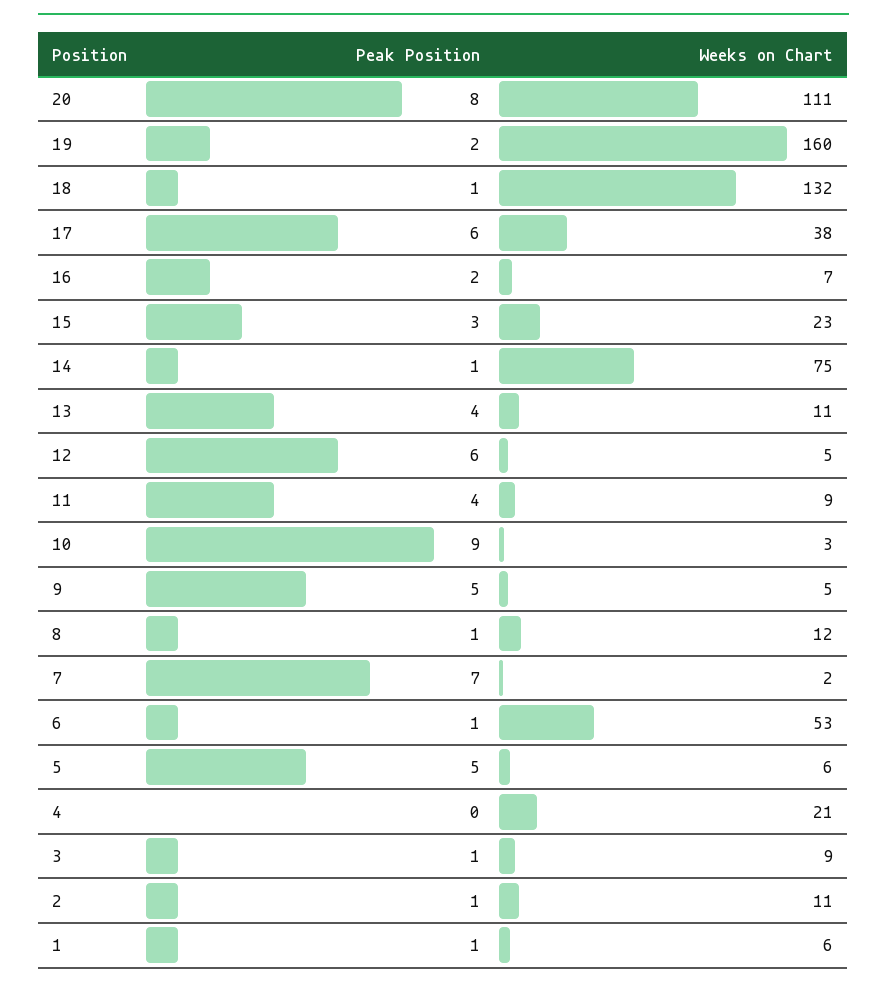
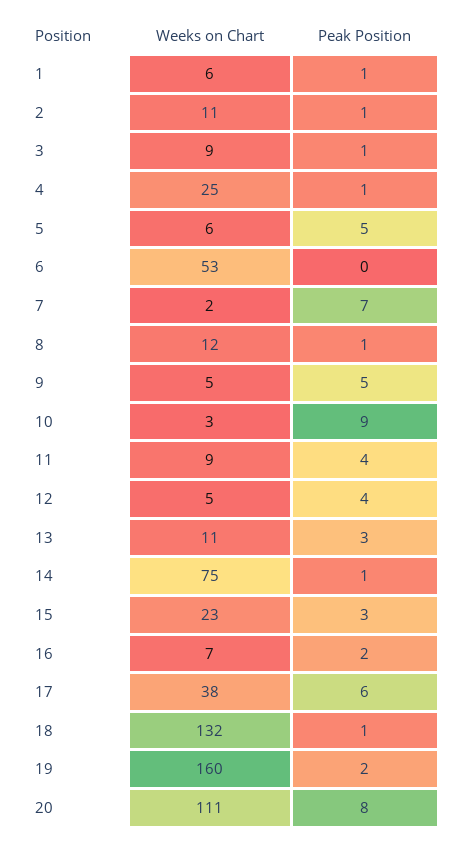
  {
    "Peak Position": {
      "20": 8,
      "19": 2,
      "18": 1,
      "17": 6,
      "16": 2,
      "15": 3,
      "14": 1,
-     "13": 4,
+     "13": 3,
-     "12": 6,
+     "12": 4,
      "11": 4,
      "10": 9,
      "9": 5,
      "8": 1,
      "7": 7,
-     "6": 1,
+     "6": 0,
      "5": 5,
-     "4": 0,
+     "4": 1,
      "3": 1,
      "2": 1,
      "1": 1
    },
    "Weeks on Chart": {
      "20": 111,
      "19": 160,
      "18": 132,
      "17": 38,
      "16": 7,
      "15": 23,
      "14": 75,
      "13": 11,
      "12": 5,
      "11": 9,
      "10": 3,
      "9": 5,
      "8": 12,
      "7": 2,
      "6": 53,
      "5": 6,
-     "4": 21,
+     "4": 25,
      "3": 9,
      "2": 11,
      "1": 6
    }
  }

